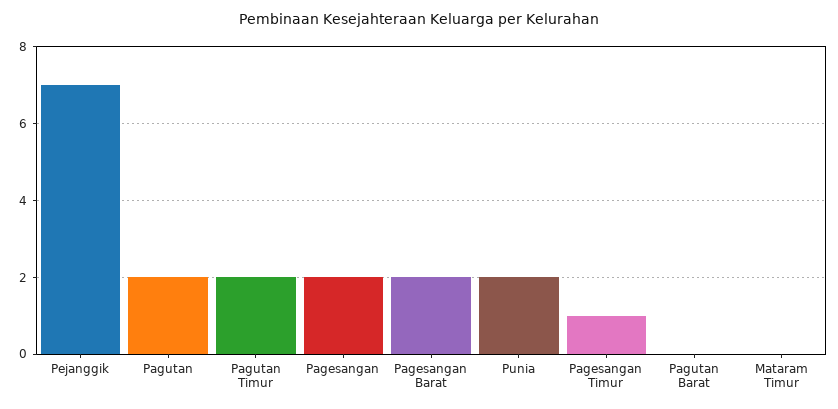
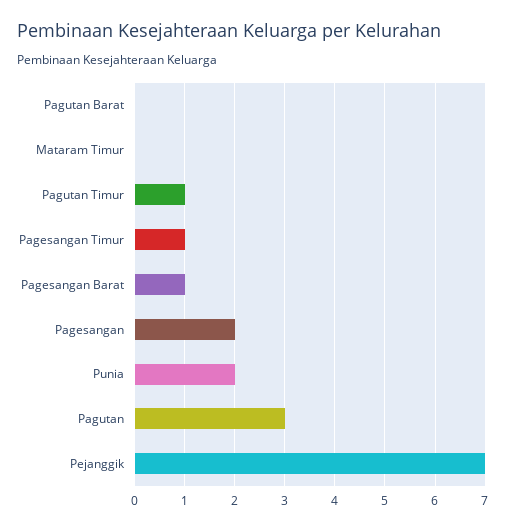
  {
    "Pejanggik": 7,
-   "Pagutan": 2,
+   "Pagutan": 3,
-   "Pagutan Timur": 2,
+   "Pagutan Timur": 1,
    "Pagesangan": 2,
-   "Pagesangan Barat": 2,
+   "Pagesangan Barat": 1,
    "Punia": 2,
    "Pagesangan Timur": 1,
    "Pagutan Barat": 0,
    "Mataram Timur": 0
  }

